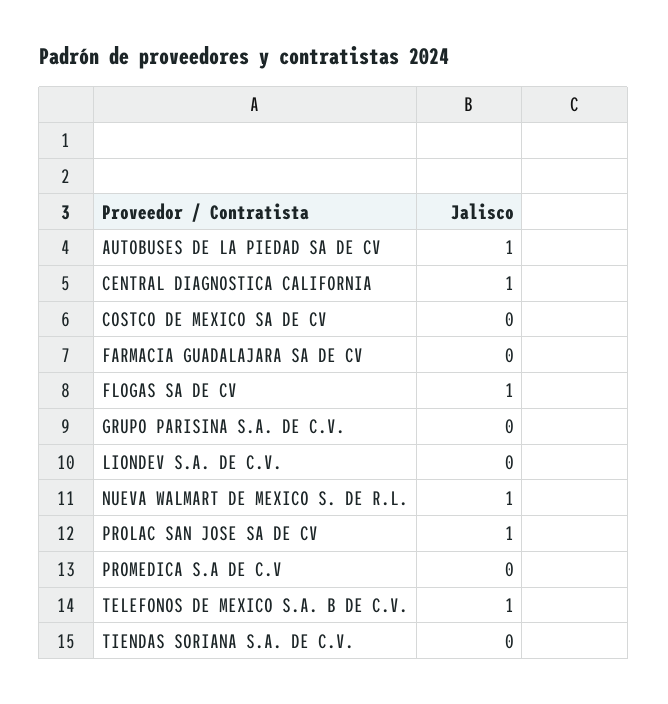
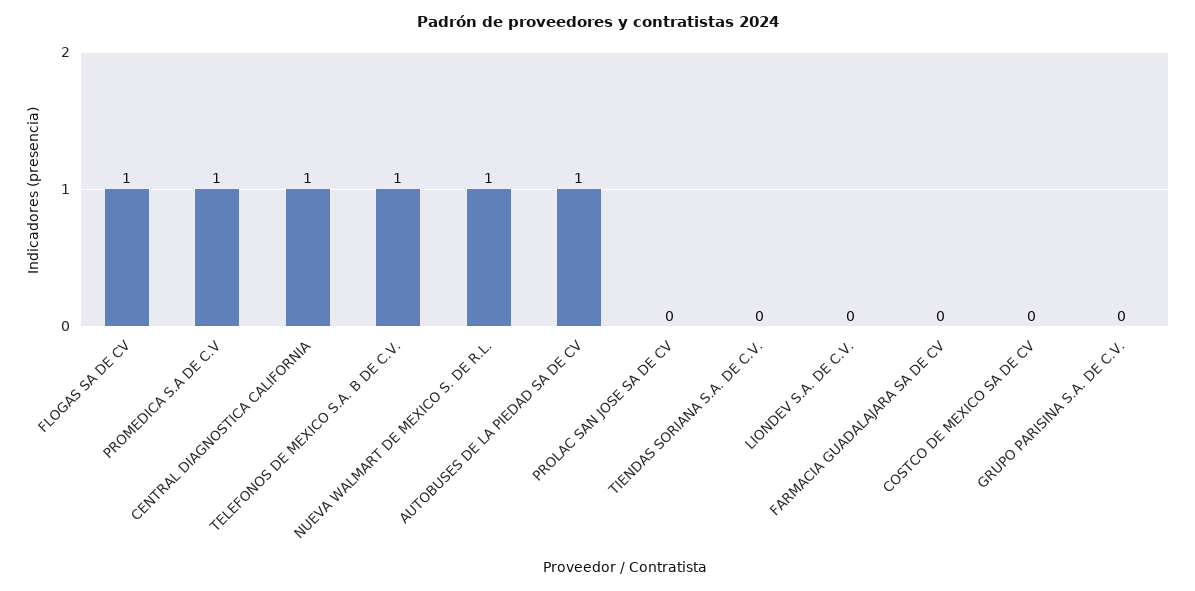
  {
    "AUTOBUSES DE LA PIEDAD SA DE CV": 1,
    "CENTRAL DIAGNOSTICA CALIFORNIA": 1,
    "COSTCO DE MEXICO SA DE CV": 0,
    "FARMACIA GUADALAJARA SA DE CV": 0,
    "FLOGAS SA DE CV": 1,
    "GRUPO PARISINA S.A. DE C.V.": 0,
    "LIONDEV S.A. DE C.V.": 0,
    "NUEVA WALMART DE MEXICO S. DE R.L.": 1,
-   "PROLAC SAN JOSE SA DE CV": 1,
+   "PROLAC SAN JOSE SA DE CV": 0,
-   "PROMEDICA S.A DE C.V": 0,
+   "PROMEDICA S.A DE C.V": 1,
    "TELEFONOS DE MEXICO S.A. B DE C.V.": 1,
    "TIENDAS SORIANA S.A. DE C.V.": 0
  }

